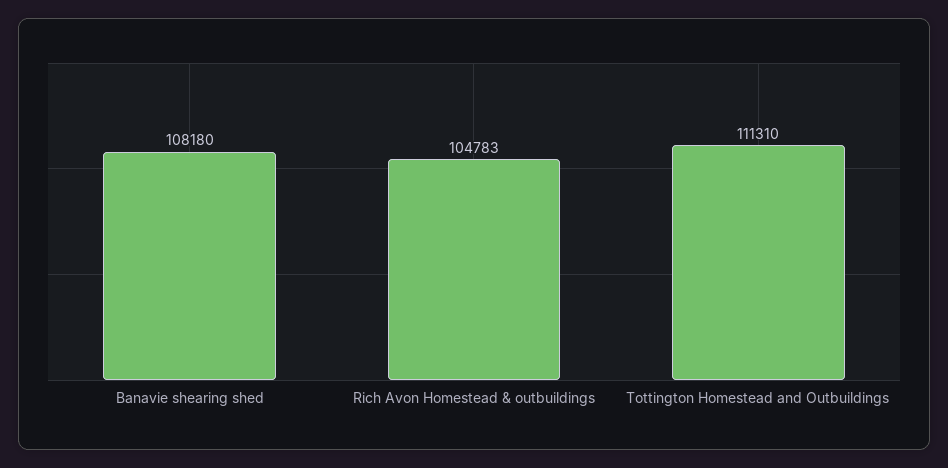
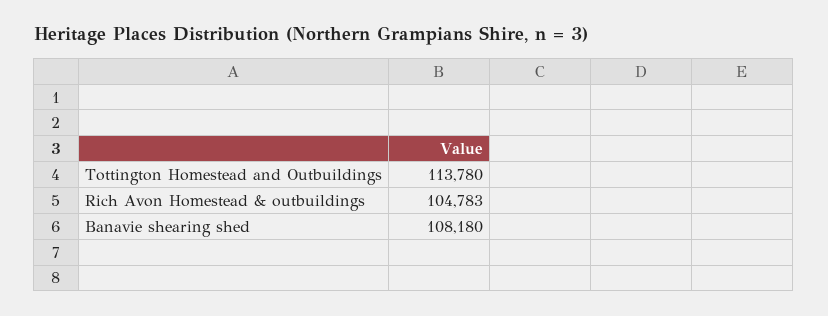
  {
    "Banavie shearing shed": 108180,
    "Rich Avon Homestead & outbuildings": 104783,
-   "Tottington Homestead and Outbuildings": 111310
+   "Tottington Homestead and Outbuildings": 113780
  }

